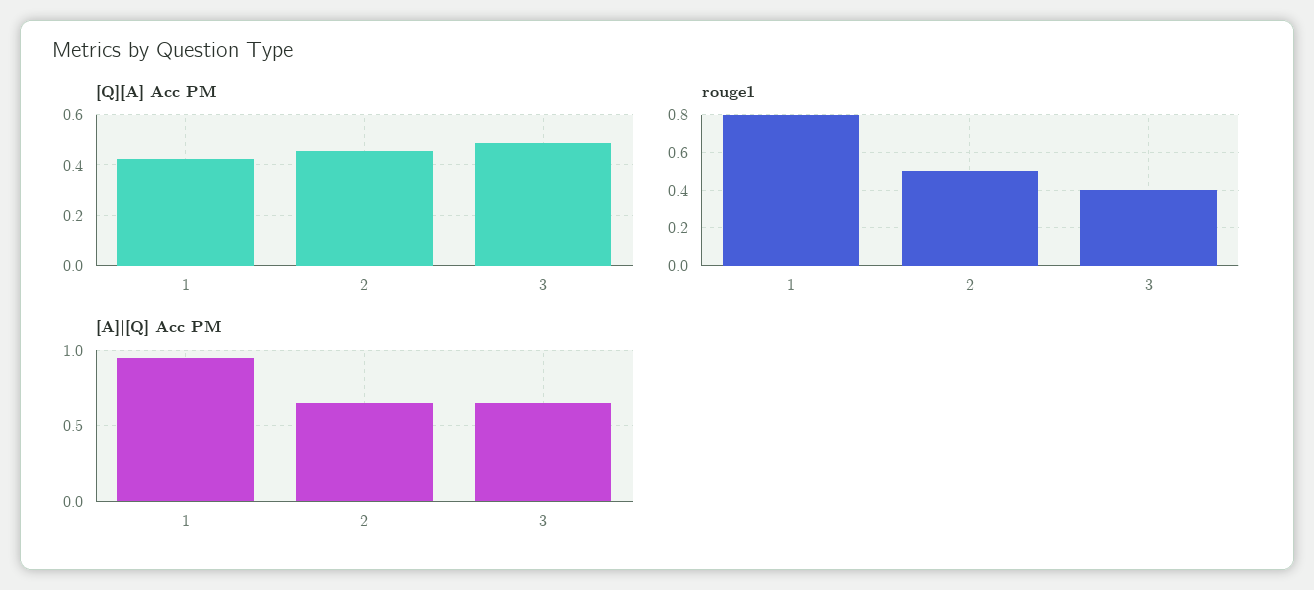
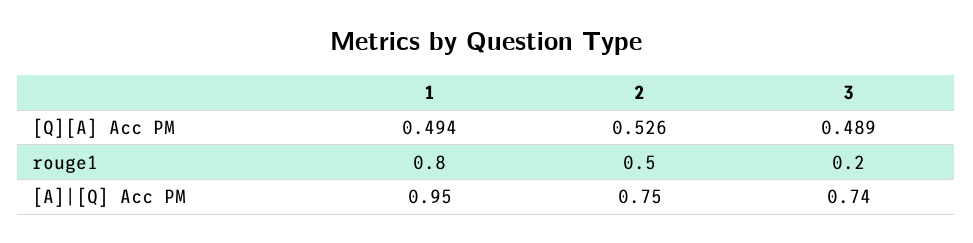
  {
    "[Q][A] Acc PM": {
-     "1": 0.425,
+     "1": 0.494,
-     "2": 0.45,
+     "2": 0.526,
      "3": 0.489
    },
    "rouge1": {
      "1": 0.8,
      "2": 0.5,
-     "3": 0.4
+     "3": 0.2
    },
    "[A]|[Q] Acc PM": {
      "1": 0.95,
-     "2": 0.65,
+     "2": 0.75,
-     "3": 0.65
+     "3": 0.74
    }
  }

